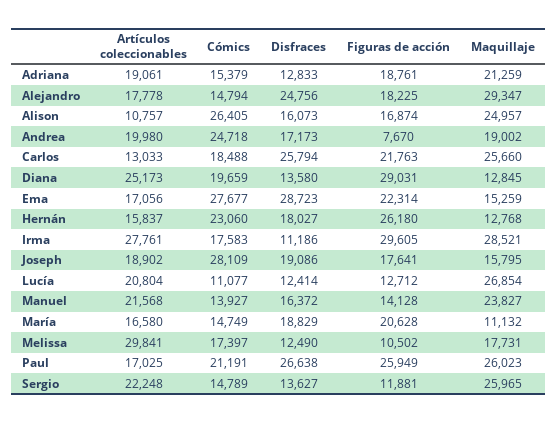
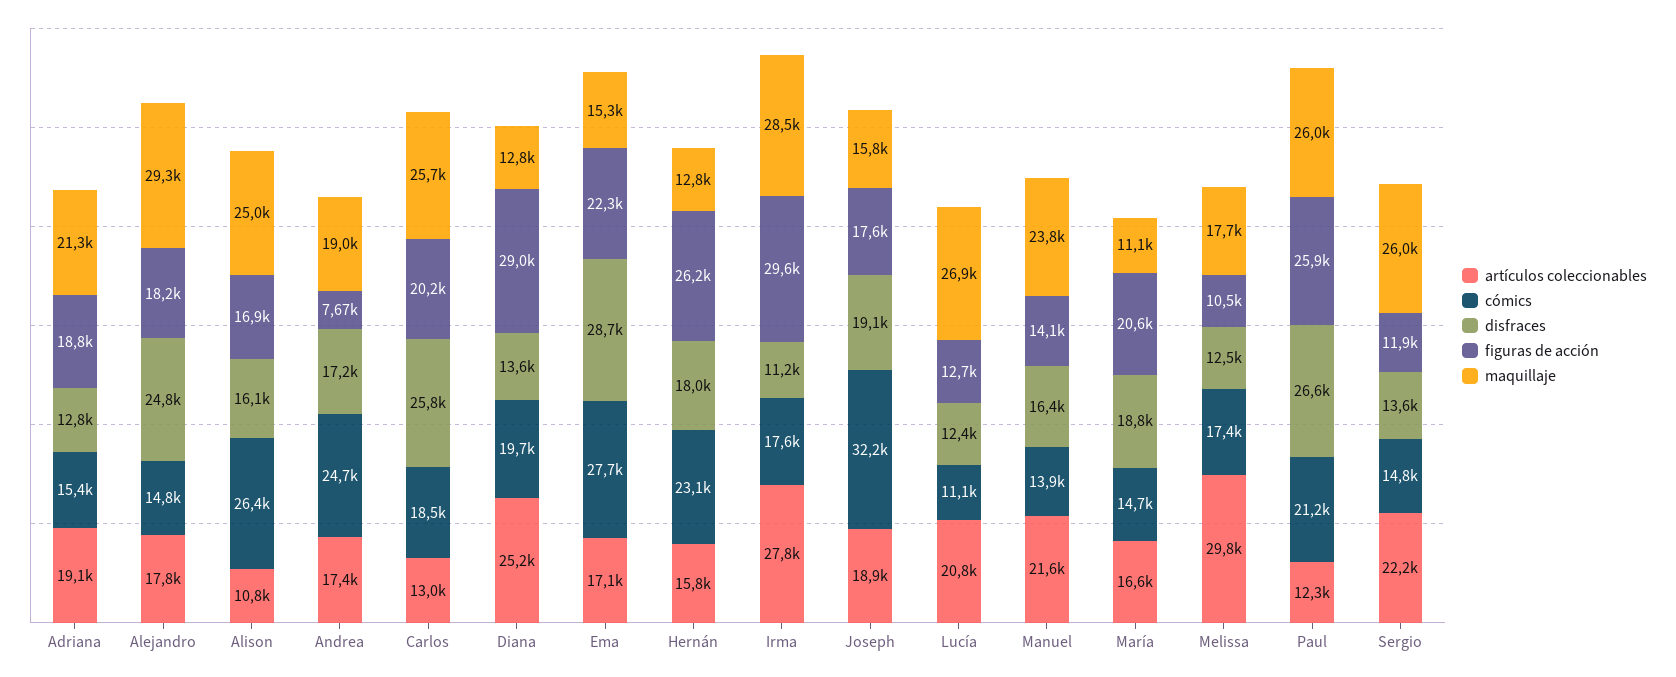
  {
    "Artículos coleccionables": {
      "Adriana": 19061,
      "Alejandro": 17778,
      "Alison": 10757,
-     "Andrea": 19980,
+     "Andrea": 17400,
      "Carlos": 13033,
      "Diana": 25173,
      "Ema": 17056,
      "Hernán": 15837,
      "Irma": 27761,
      "Joseph": 18902,
      "Lucía": 20804,
      "Manuel": 21568,
      "María": 16580,
      "Melissa": 29841,
-     "Paul": 17025,
+     "Paul": 12300,
      "Sergio": 22248
    },
    "Cómics": {
      "Adriana": 15379,
      "Alejandro": 14794,
      "Alison": 26405,
      "Andrea": 24718,
      "Carlos": 18488,
      "Diana": 19659,
      "Ema": 27677,
      "Hernán": 23060,
      "Irma": 17583,
-     "Joseph": 28109,
+     "Joseph": 32200,
      "Lucía": 11077,
      "Manuel": 13927,
      "María": 14749,
      "Melissa": 17397,
      "Paul": 21191,
      "Sergio": 14789
    },
    "Disfraces": {
      "Adriana": 12833,
      "Alejandro": 24756,
      "Alison": 16073,
      "Andrea": 17173,
      "Carlos": 25794,
      "Diana": 13580,
      "Ema": 28723,
      "Hernán": 18027,
      "Irma": 11186,
      "Joseph": 19086,
      "Lucía": 12414,
      "Manuel": 16372,
      "María": 18829,
      "Melissa": 12490,
      "Paul": 26638,
      "Sergio": 13627
    },
    "Figuras de acción": {
      "Adriana": 18761,
      "Alejandro": 18225,
      "Alison": 16874,
      "Andrea": 7670,
-     "Carlos": 21763,
+     "Carlos": 20200,
      "Diana": 29031,
      "Ema": 22314,
      "Hernán": 26180,
      "Irma": 29605,
      "Joseph": 17641,
      "Lucía": 12712,
      "Manuel": 14128,
      "María": 20628,
      "Melissa": 10502,
      "Paul": 25949,
      "Sergio": 11881
    },
    "Maquillaje": {
      "Adriana": 21259,
      "Alejandro": 29347,
      "Alison": 24957,
      "Andrea": 19002,
      "Carlos": 25660,
      "Diana": 12845,
      "Ema": 15259,
      "Hernán": 12768,
      "Irma": 28521,
      "Joseph": 15795,
      "Lucía": 26854,
      "Manuel": 23827,
      "María": 11132,
      "Melissa": 17731,
      "Paul": 26023,
      "Sergio": 25965
    }
  }

